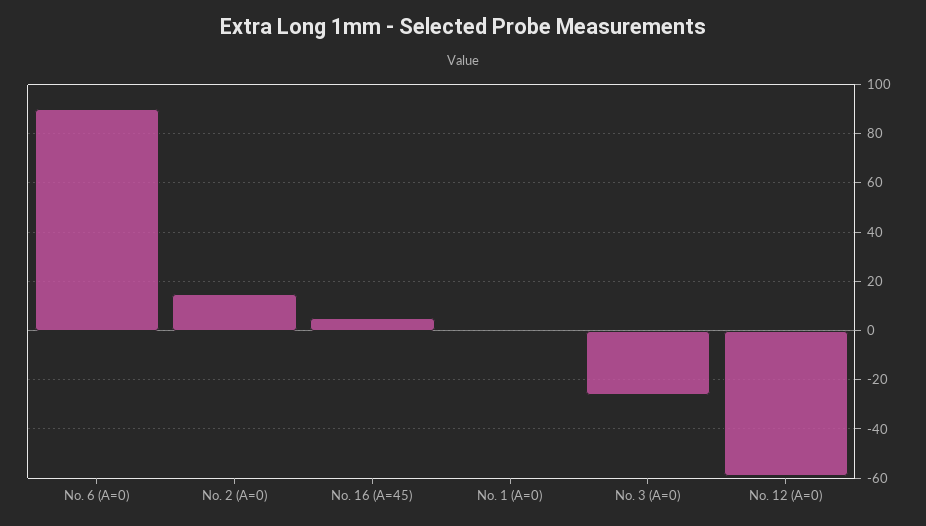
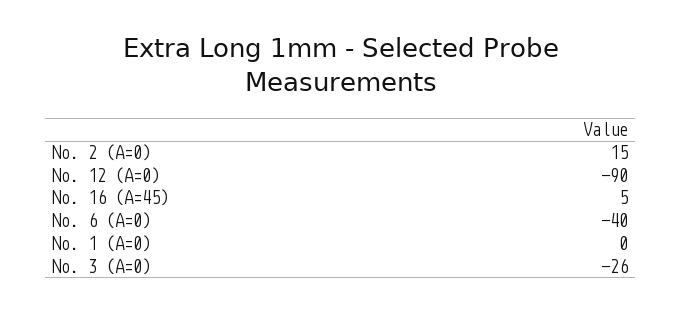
  {
-   "No. 6 (A=0)": 90,
+   "No. 6 (A=0)": -40,
    "No. 2 (A=0)": 15,
    "No. 16 (A=45)": 5,
    "No. 1 (A=0)": 0,
    "No. 3 (A=0)": -26,
-   "No. 12 (A=0)": -60
+   "No. 12 (A=0)": -90
  }

